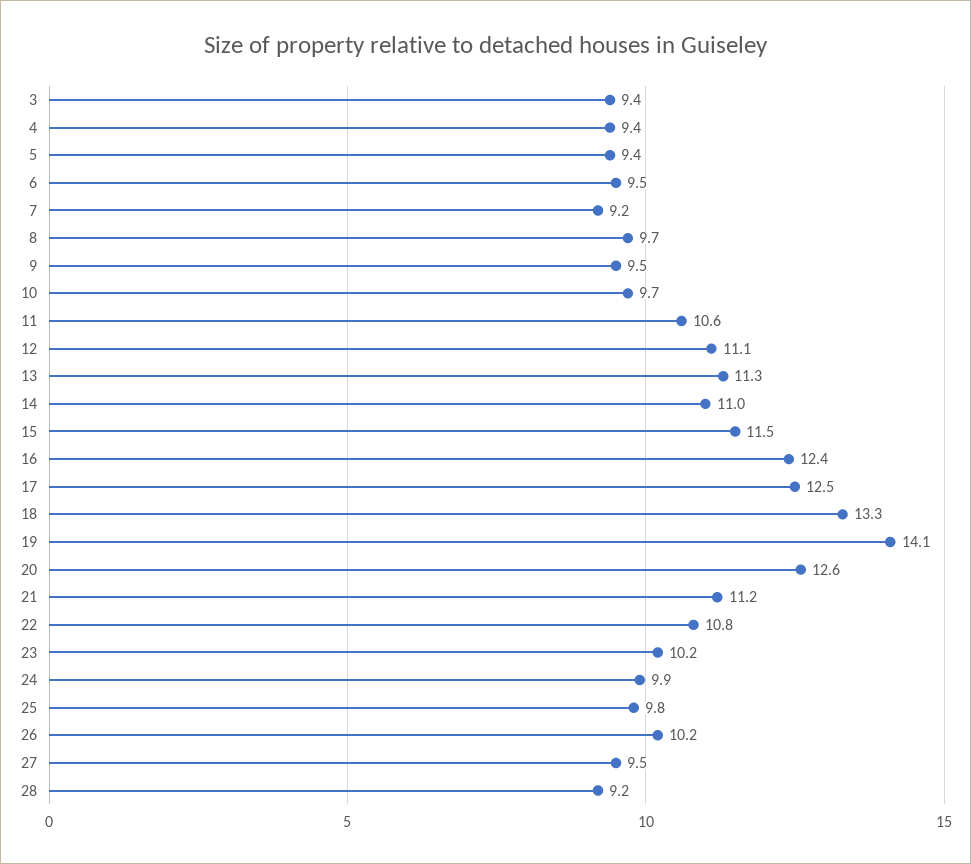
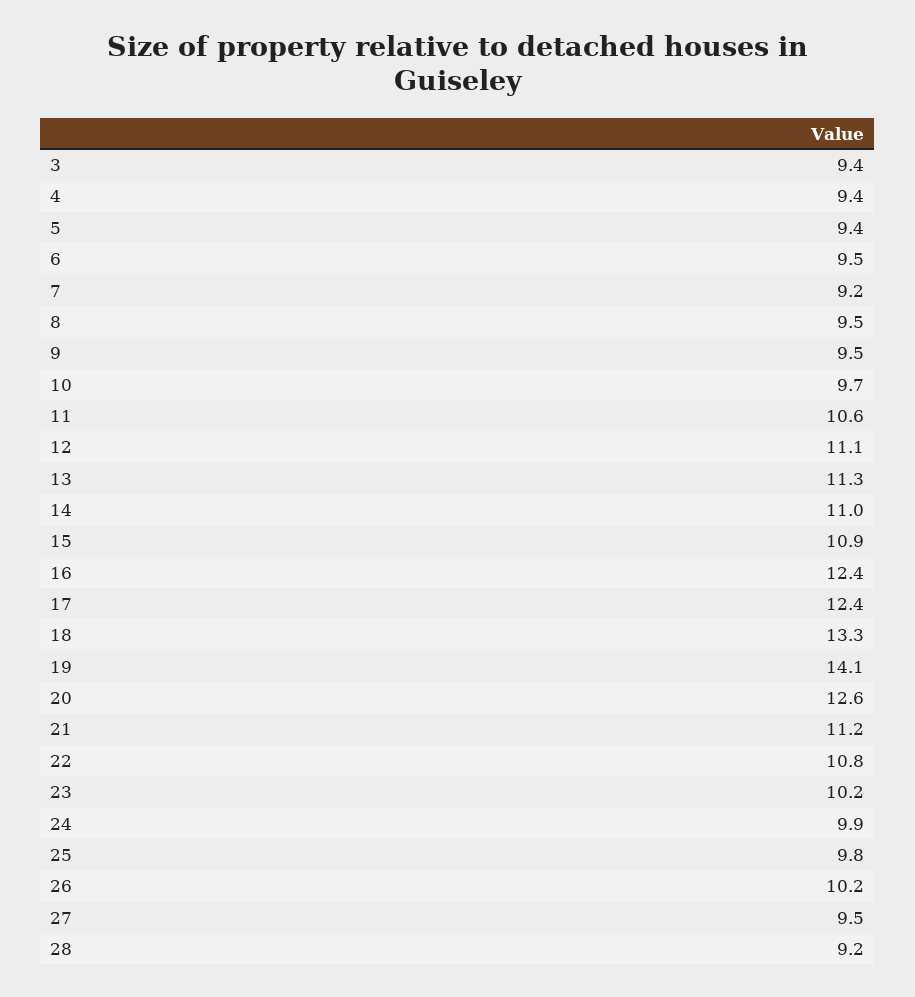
  {
    "3": 9.4,
    "4": 9.4,
    "5": 9.4,
    "6": 9.5,
    "7": 9.2,
-   "8": 9.7,
+   "8": 9.5,
    "9": 9.5,
    "10": 9.7,
    "11": 10.6,
    "12": 11.1,
    "13": 11.3,
    "14": 11,
-   "15": 11.5,
+   "15": 10.9,
    "16": 12.4,
-   "17": 12.5,
+   "17": 12.4,
    "18": 13.3,
    "19": 14.1,
    "20": 12.6,
    "21": 11.2,
    "22": 10.8,
    "23": 10.2,
    "24": 9.9,
    "25": 9.8,
    "26": 10.2,
    "27": 9.5,
    "28": 9.2
  }

